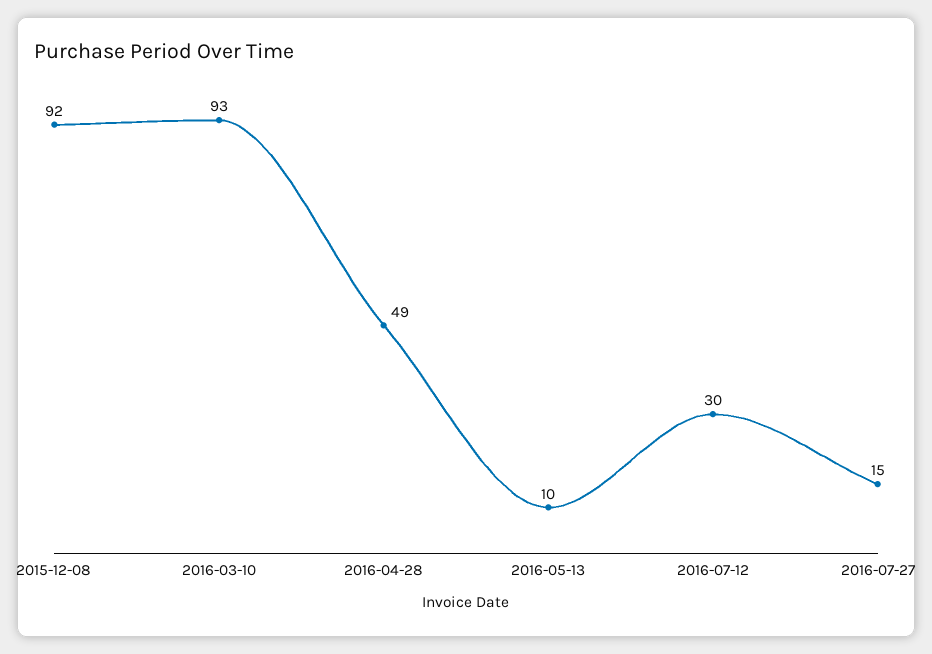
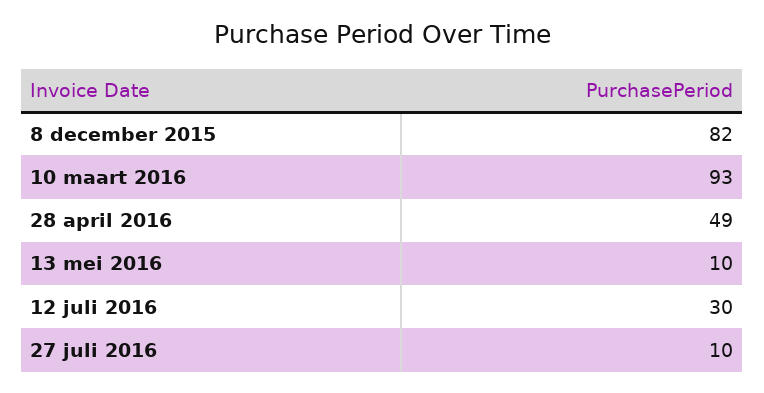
  {
-   "2015-12-08": 92,
+   "2015-12-08": 82,
    "2016-03-10": 93,
    "2016-04-28": 49,
    "2016-05-13": 10,
    "2016-07-12": 30,
-   "2016-07-27": 15
+   "2016-07-27": 10
  }

